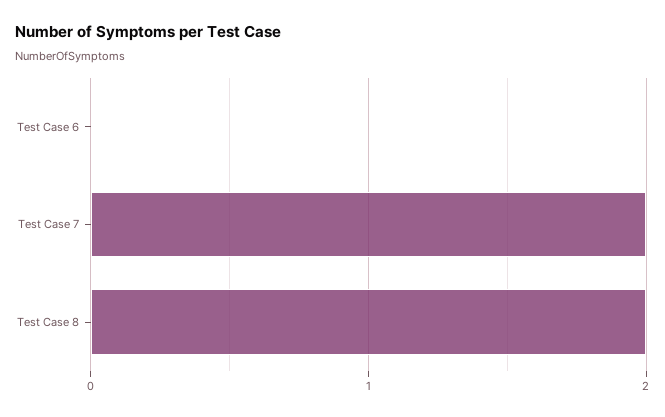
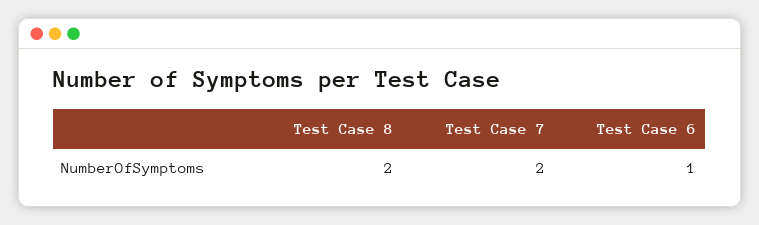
  {
-   "Test Case 6": 0,
+   "Test Case 6": 1,
    "Test Case 7": 2,
    "Test Case 8": 2
  }

